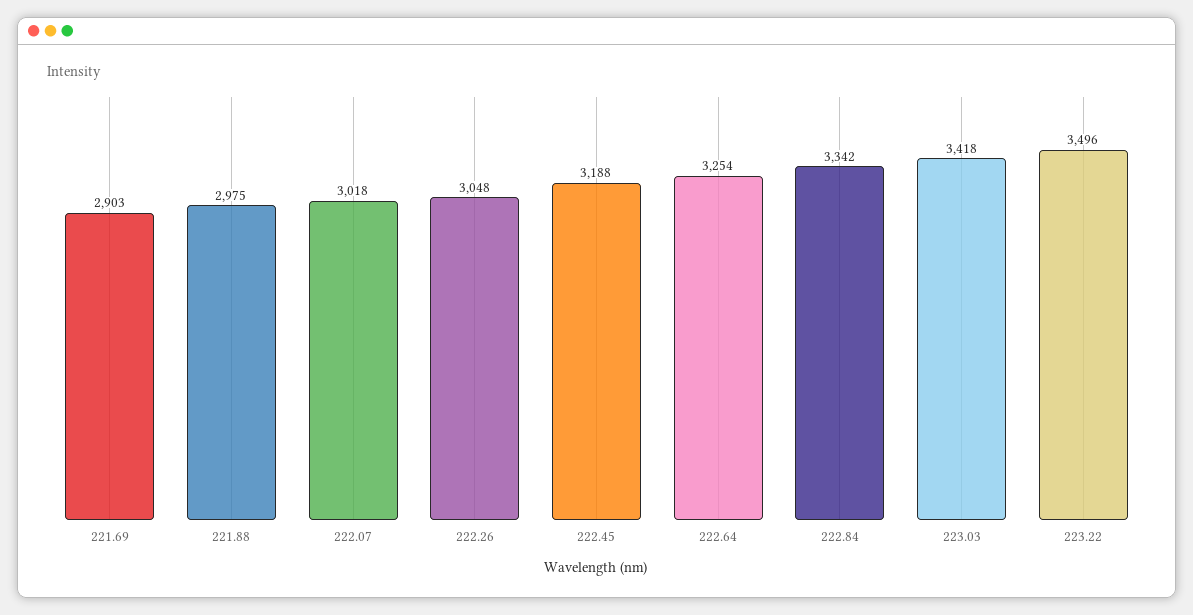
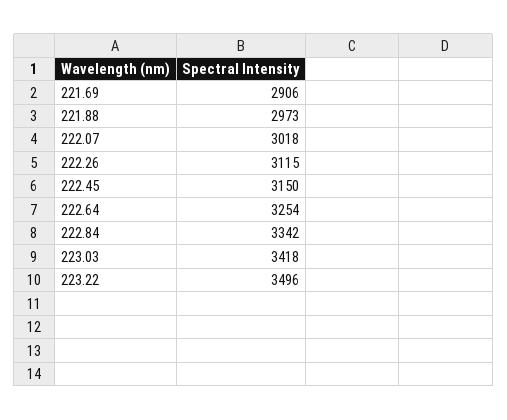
  {
-   "221.69": 2903,
+   "221.69": 2906,
-   "221.88": 2975,
+   "221.88": 2973,
    "222.07": 3018,
-   "222.26": 3048,
+   "222.26": 3115,
-   "222.45": 3188,
+   "222.45": 3150,
    "222.64": 3254,
    "222.84": 3342,
    "223.03": 3418,
    "223.22": 3496
  }

